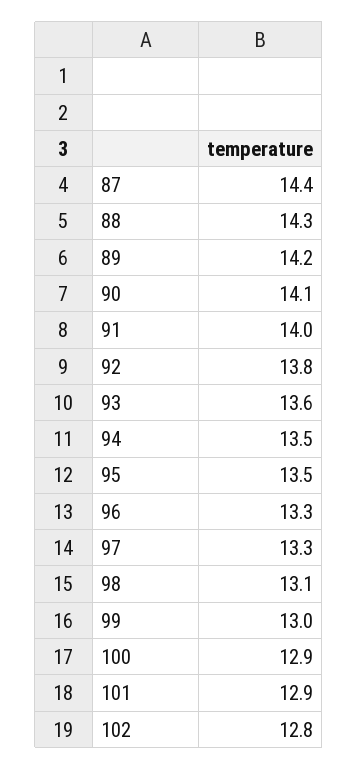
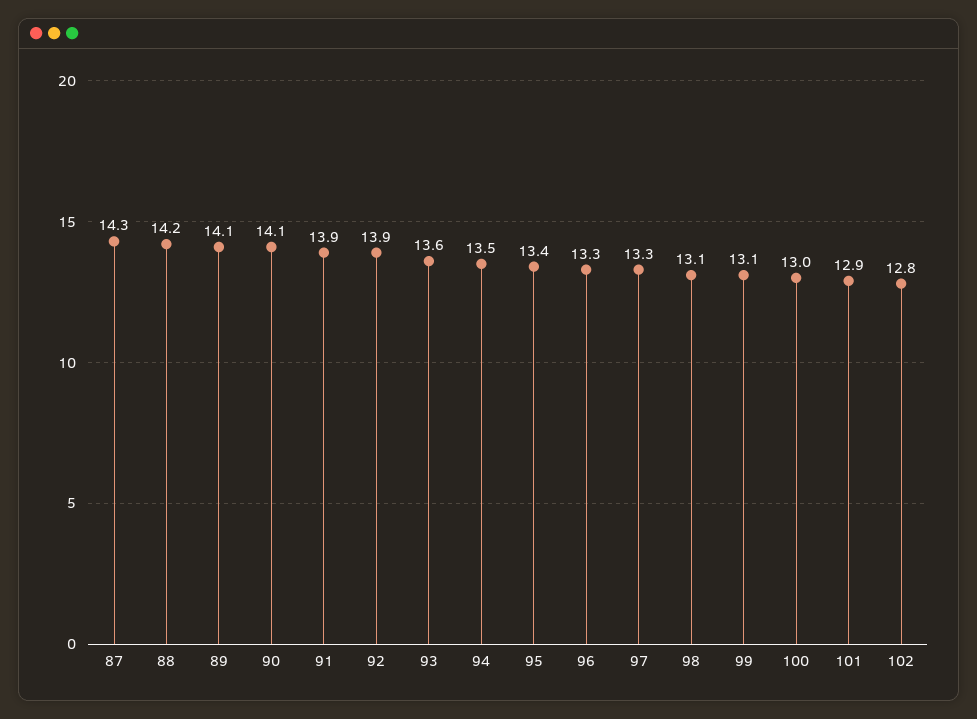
  {
-   "87": 14.4,
+   "87": 14.3,
-   "88": 14.3,
+   "88": 14.2,
-   "89": 14.2,
+   "89": 14.1,
    "90": 14.1,
-   "91": 14,
+   "91": 13.9,
-   "92": 13.8,
+   "92": 13.9,
    "93": 13.6,
    "94": 13.5,
-   "95": 13.5,
+   "95": 13.4,
    "96": 13.3,
    "97": 13.3,
    "98": 13.1,
-   "99": 13,
+   "99": 13.1,
-   "100": 12.9,
+   "100": 13,
    "101": 12.9,
    "102": 12.8
  }

